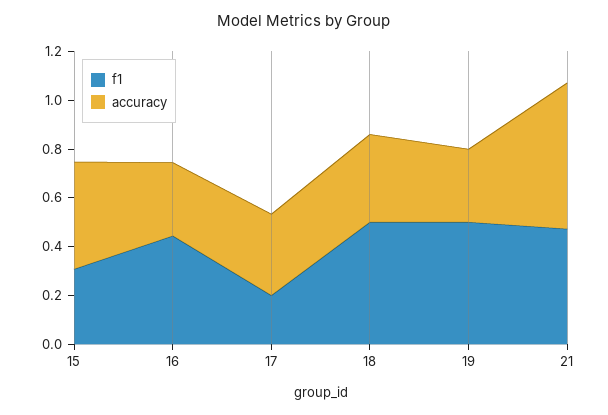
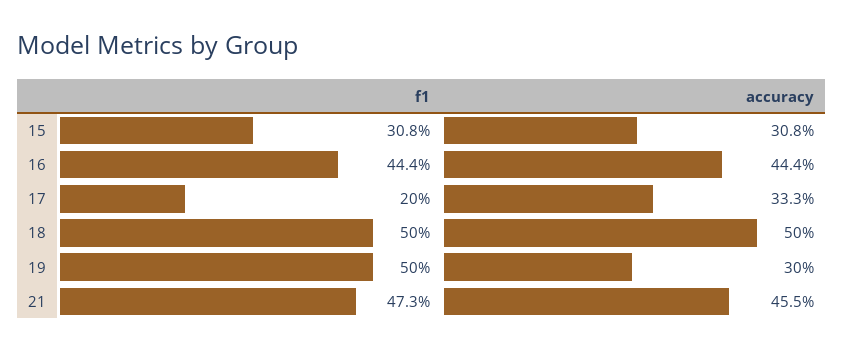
  {
    "f1": {
      "15": 0.308,
      "16": 0.444,
      "17": 0.2,
      "18": 0.5,
      "19": 0.5,
      "21": 0.473
    },
    "accuracy": {
-     "15": 0.45,
+     "15": 0.308,
-     "16": 0.3,
+     "16": 0.444,
      "17": 0.333,
-     "18": 0.35,
+     "18": 0.5,
      "19": 0.3,
-     "21": 0.6
+     "21": 0.455
    }
  }

